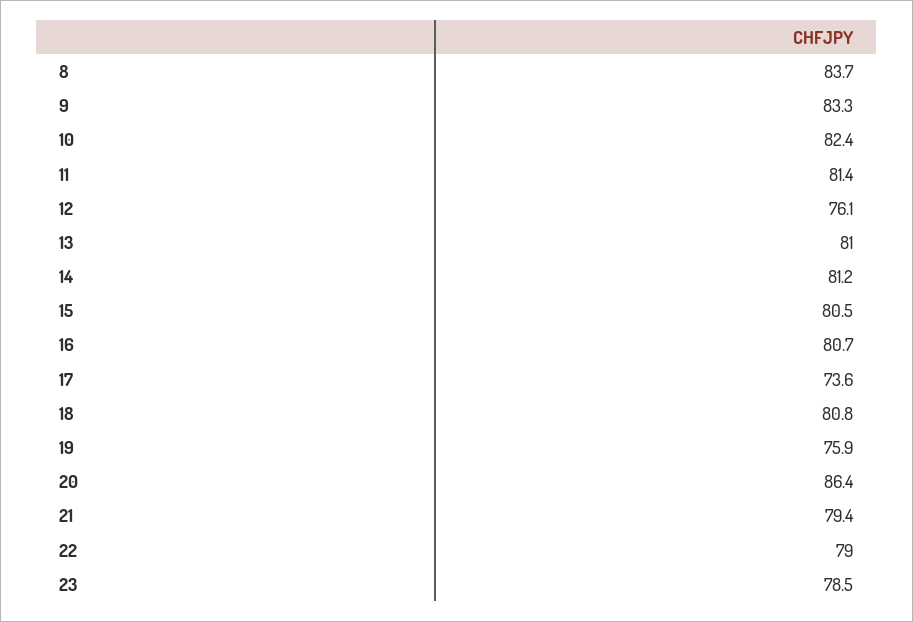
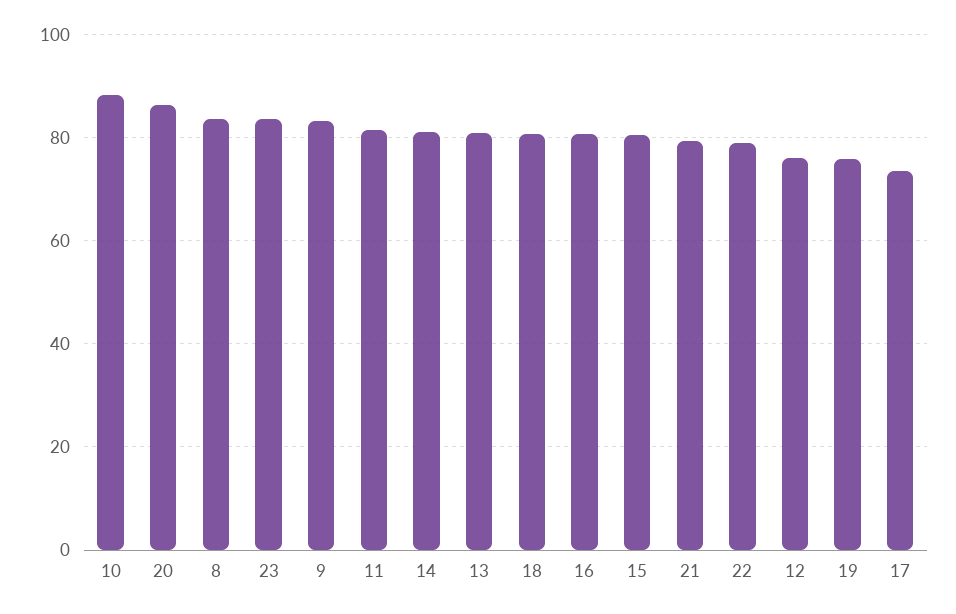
  {
    "8": 83.7,
    "9": 83.3,
-   "10": 82.4,
+   "10": 88,
    "11": 81.4,
    "12": 76.1,
    "13": 81,
    "14": 81.2,
    "15": 80.5,
    "16": 80.7,
    "17": 73.6,
    "18": 80.8,
    "19": 75.9,
    "20": 86.4,
    "21": 79.4,
    "22": 79,
-   "23": 78.5
+   "23": 84
  }

